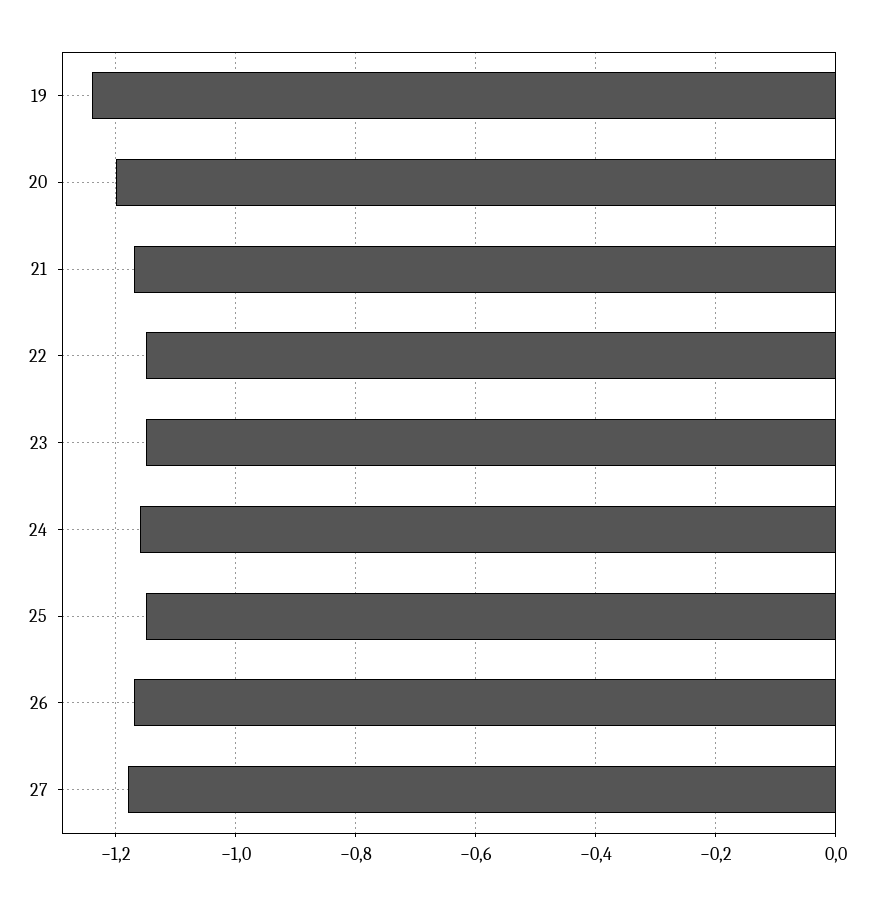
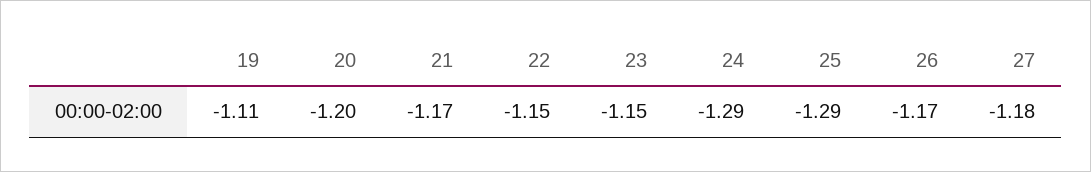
  {
-   "19": -1.25,
+   "19": -1.11,
    "20": -1.2,
    "21": -1.17,
    "22": -1.15,
    "23": -1.15,
-   "24": -1.15,
+   "24": -1.29,
-   "25": -1.15,
+   "25": -1.29,
    "26": -1.17,
    "27": -1.18
  }

